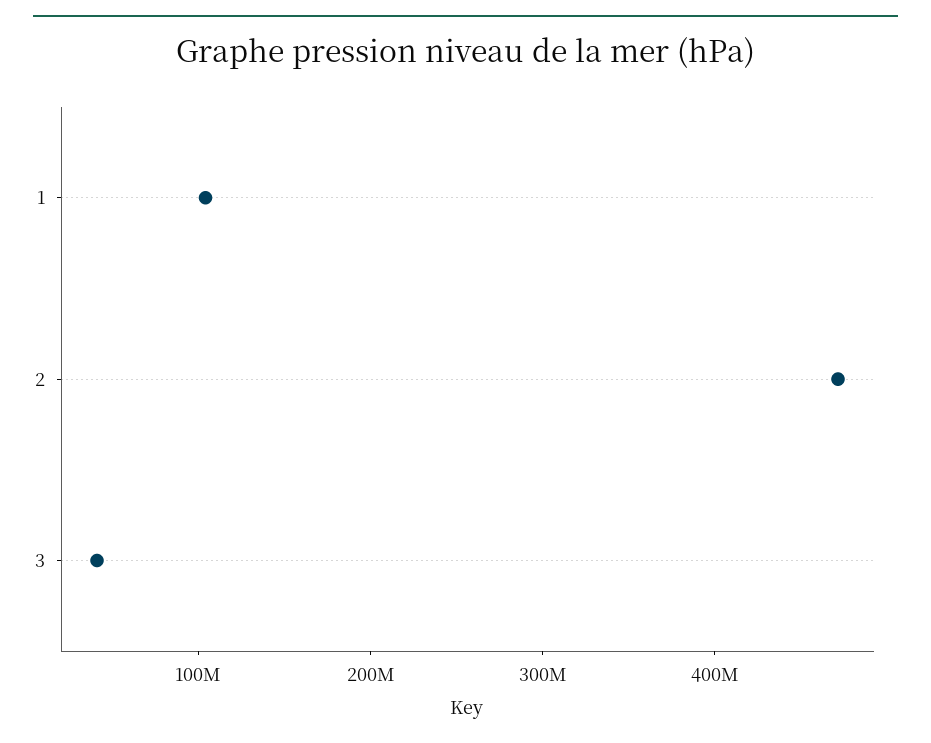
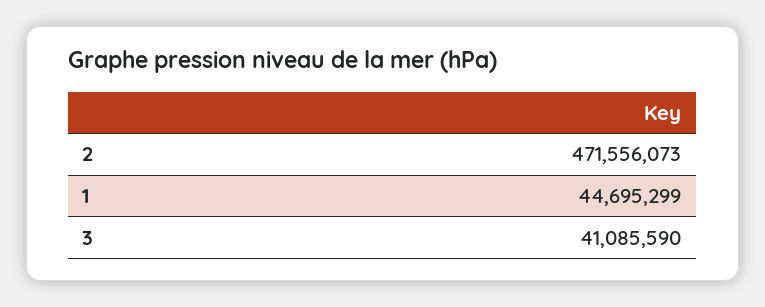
  {
-   "1": 100000000,
+   "1": 44695299,
    "2": 471556073,
    "3": 41085590
  }

